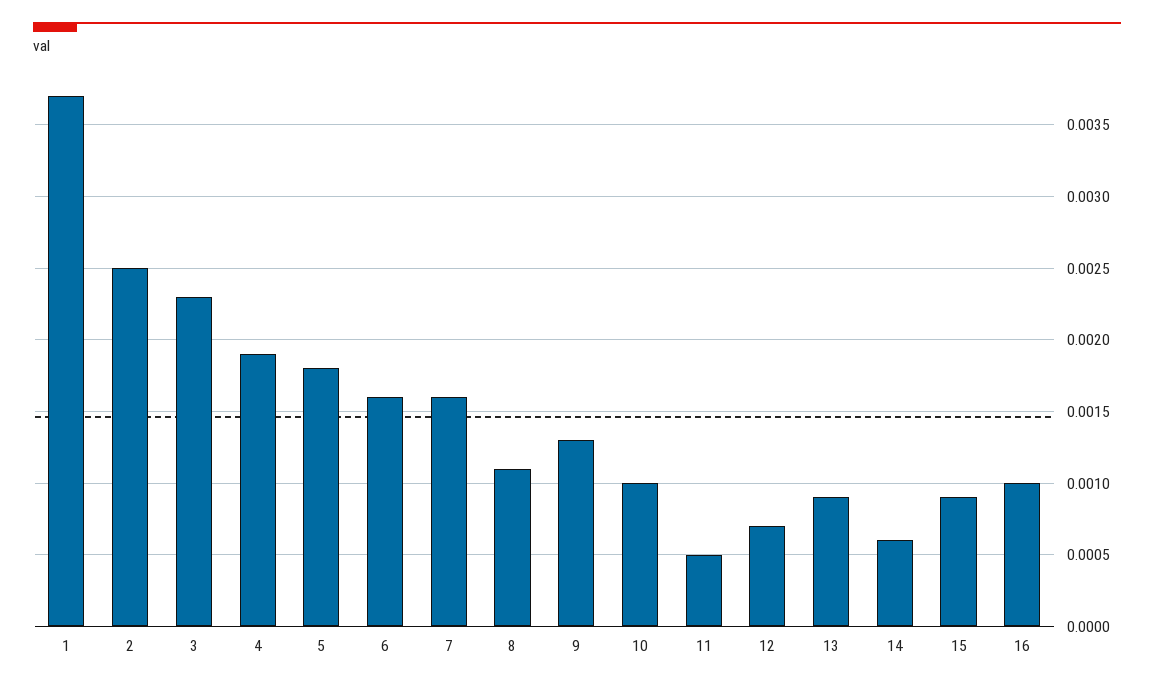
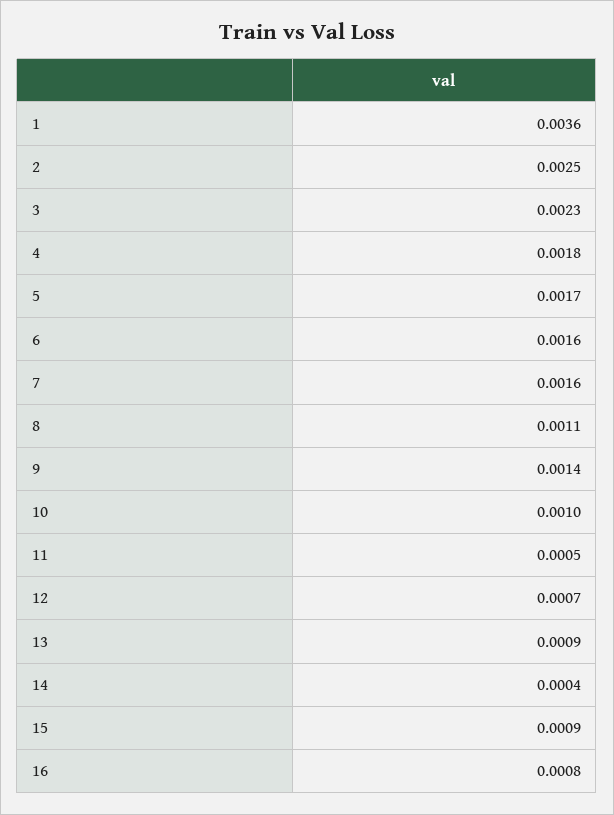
  {
-   "1": 0.0037,
+   "1": 0.0036,
    "2": 0.0025,
    "3": 0.0023,
-   "4": 0.0019,
+   "4": 0.0018,
-   "5": 0.0018,
+   "5": 0.0017,
    "6": 0.0016,
    "7": 0.0016,
    "8": 0.0011,
-   "9": 0.0013,
+   "9": 0.0014,
    "10": 0.001,
    "11": 0.0005,
    "12": 0.0007,
    "13": 0.0009,
-   "14": 0.0006,
+   "14": 0.0004,
    "15": 0.0009,
-   "16": 0.001
+   "16": 0.0008
  }

